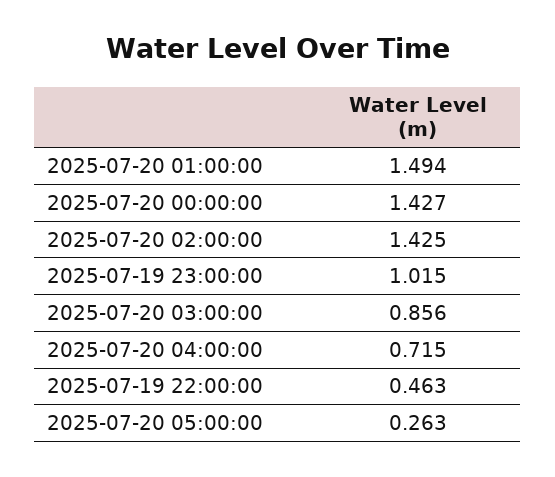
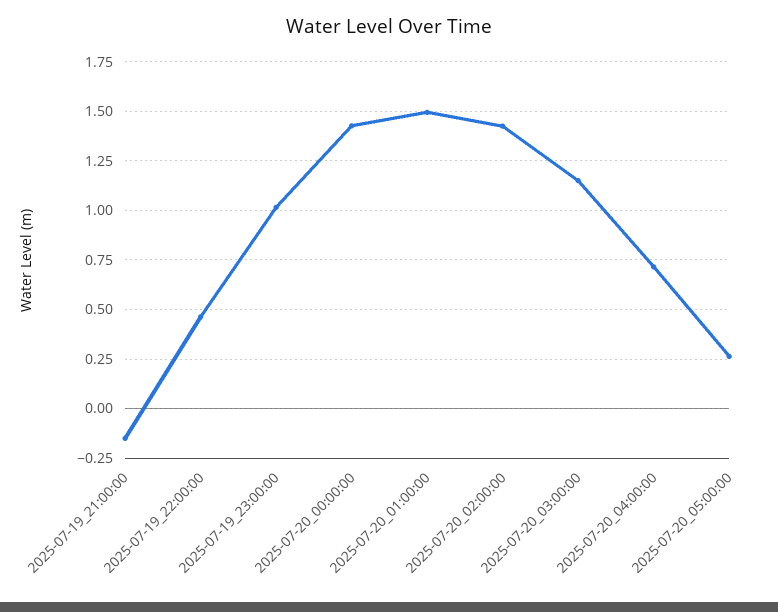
  {
    "2025-07-20 01:00:00": 1.494,
    "2025-07-20 00:00:00": 1.427,
    "2025-07-20 02:00:00": 1.425,
    "2025-07-19 23:00:00": 1.015,
-   "2025-07-20 03:00:00": 0.856,
+   "2025-07-20 03:00:00": 1.15,
    "2025-07-20 04:00:00": 0.715,
    "2025-07-19 22:00:00": 0.463,
-   "2025-07-20 05:00:00": 0.263
+   "2025-07-20 05:00:00": 0.263,
+   "2025-07-19_21:00:00": -0.15
  }

